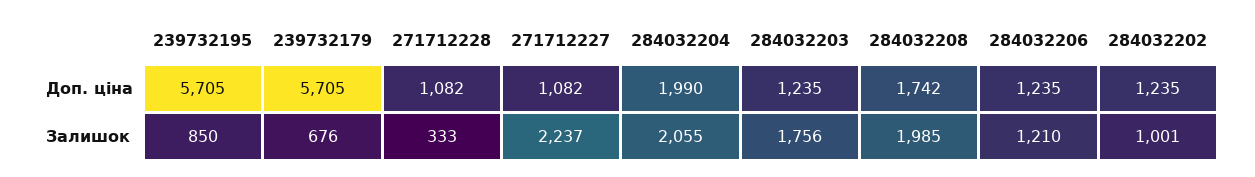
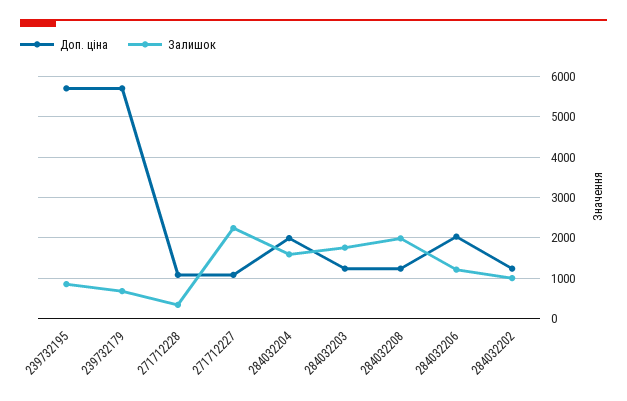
  {
    "Доп. ціна": {
      "239732195": 5705,
      "239732179": 5705,
      "271712228": 1082,
      "271712227": 1082,
      "284032204": 1990,
      "284032203": 1235,
-     "284032208": 1742,
+     "284032208": 1200,
-     "284032206": 1235,
+     "284032206": 2000,
      "284032202": 1235
    },
    "Залишок": {
      "239732195": 850,
      "239732179": 676,
      "271712228": 333,
      "271712227": 2237,
-     "284032204": 2055,
+     "284032204": 1600,
      "284032203": 1756,
      "284032208": 1985,
      "284032206": 1210,
      "284032202": 1001
    }
  }

